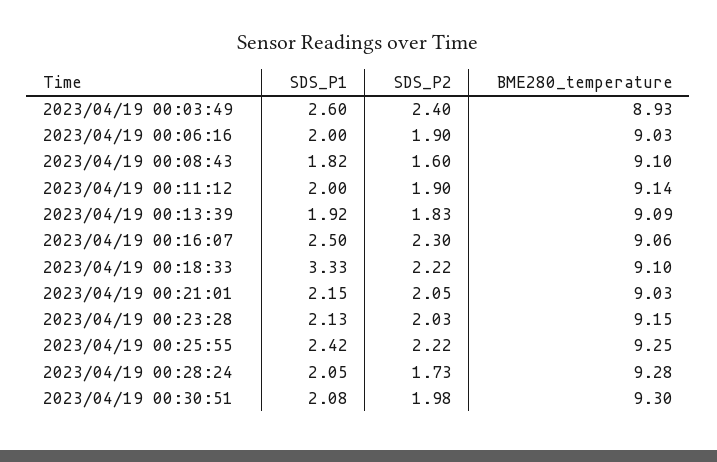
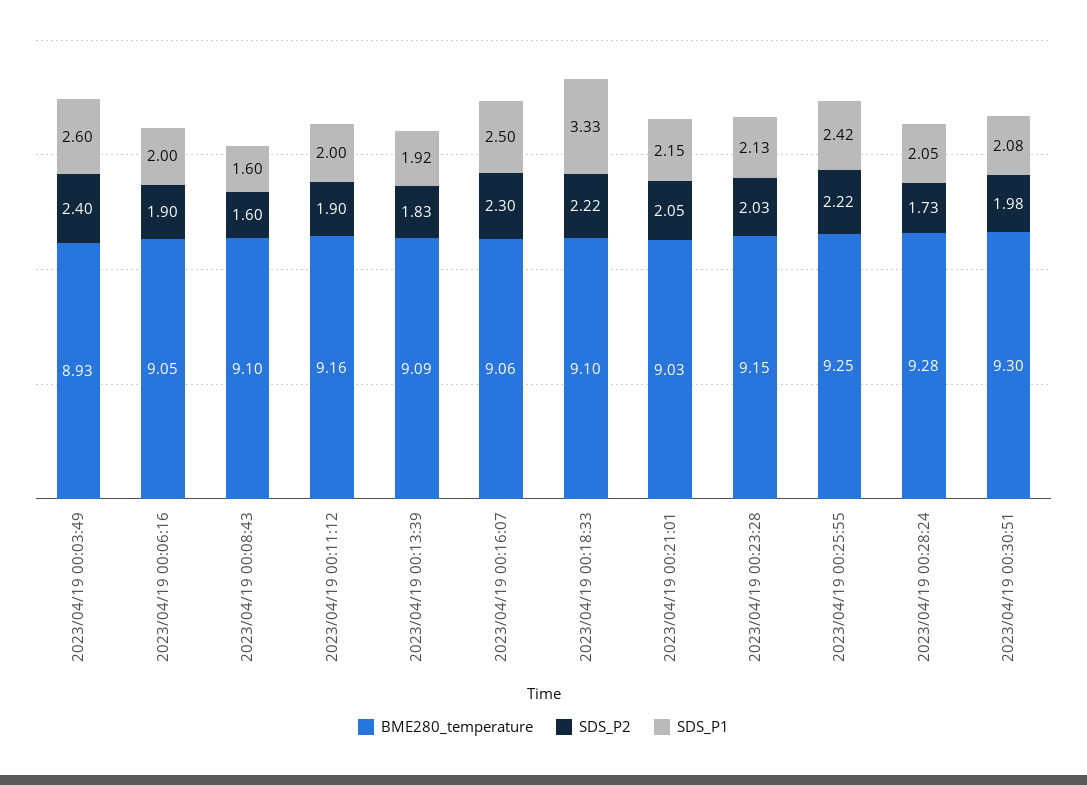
  {
    "SDS_P1": {
      "2023/04/19 00:03:49": 2.6,
      "2023/04/19 00:06:16": 2,
-     "2023/04/19 00:08:43": 1.82,
+     "2023/04/19 00:08:43": 1.6,
      "2023/04/19 00:11:12": 2,
      "2023/04/19 00:13:39": 1.92,
      "2023/04/19 00:16:07": 2.5,
      "2023/04/19 00:18:33": 3.33,
      "2023/04/19 00:21:01": 2.15,
      "2023/04/19 00:23:28": 2.13,
      "2023/04/19 00:25:55": 2.42,
      "2023/04/19 00:28:24": 2.05,
      "2023/04/19 00:30:51": 2.08
    },
    "SDS_P2": {
      "2023/04/19 00:03:49": 2.4,
      "2023/04/19 00:06:16": 1.9,
      "2023/04/19 00:08:43": 1.6,
      "2023/04/19 00:11:12": 1.9,
      "2023/04/19 00:13:39": 1.83,
      "2023/04/19 00:16:07": 2.3,
      "2023/04/19 00:18:33": 2.22,
      "2023/04/19 00:21:01": 2.05,
      "2023/04/19 00:23:28": 2.03,
      "2023/04/19 00:25:55": 2.22,
      "2023/04/19 00:28:24": 1.73,
      "2023/04/19 00:30:51": 1.98
    },
    "BME280_temperature": {
      "2023/04/19 00:03:49": 8.93,
-     "2023/04/19 00:06:16": 9.03,
+     "2023/04/19 00:06:16": 9.05,
      "2023/04/19 00:08:43": 9.1,
-     "2023/04/19 00:11:12": 9.14,
+     "2023/04/19 00:11:12": 9.16,
      "2023/04/19 00:13:39": 9.09,
      "2023/04/19 00:16:07": 9.06,
      "2023/04/19 00:18:33": 9.1,
      "2023/04/19 00:21:01": 9.03,
      "2023/04/19 00:23:28": 9.15,
      "2023/04/19 00:25:55": 9.25,
      "2023/04/19 00:28:24": 9.28,
      "2023/04/19 00:30:51": 9.3
    }
  }

